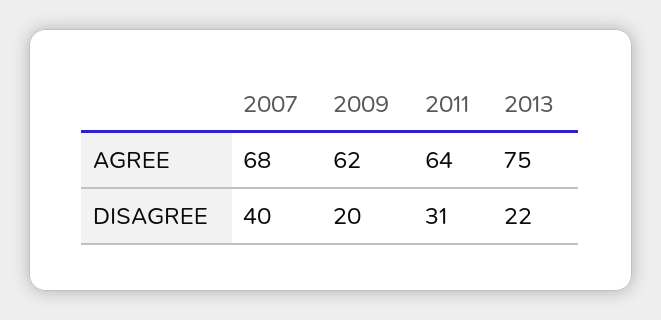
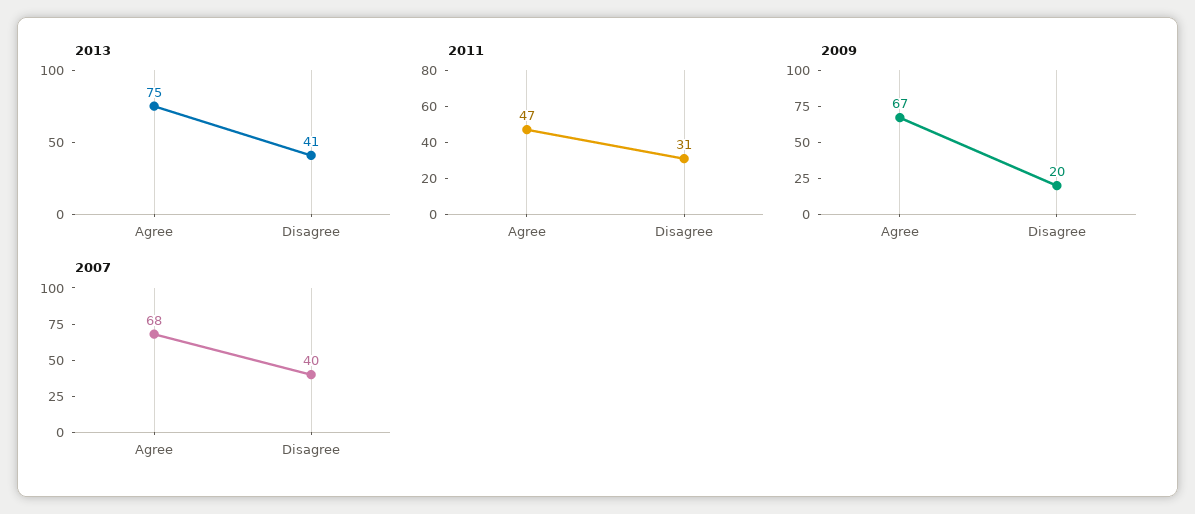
  {
    "2007": {
      "AGREE": 68,
      "DISAGREE": 40
    },
    "2009": {
-     "AGREE": 62,
+     "AGREE": 67,
      "DISAGREE": 20
    },
    "2011": {
-     "AGREE": 64,
+     "AGREE": 47,
      "DISAGREE": 31
    },
    "2013": {
      "AGREE": 75,
-     "DISAGREE": 22
+     "DISAGREE": 41
    }
  }

